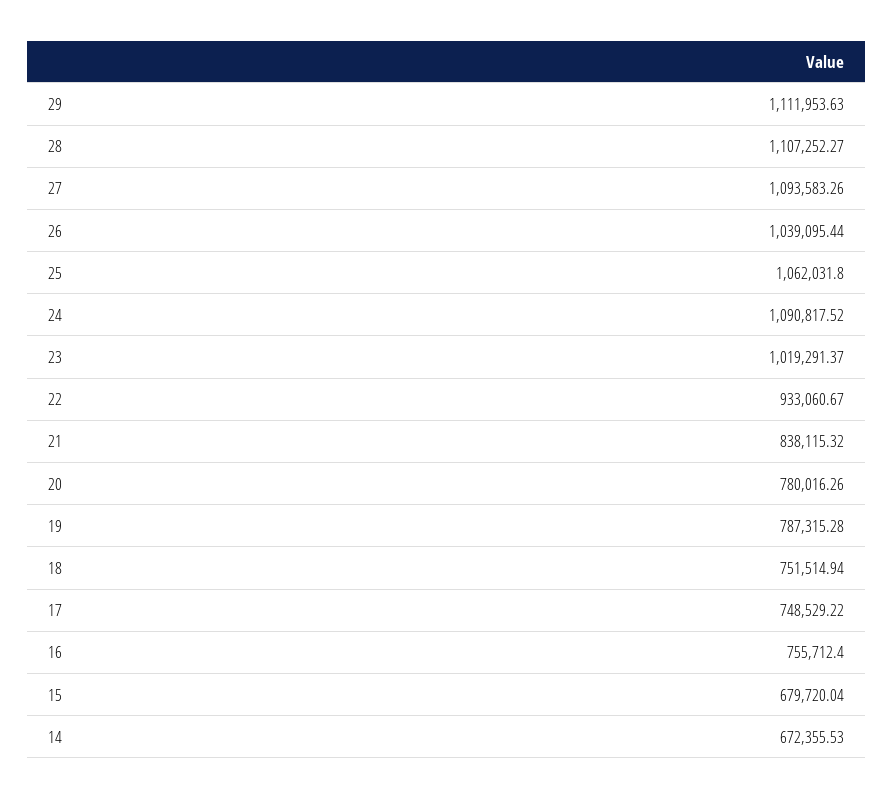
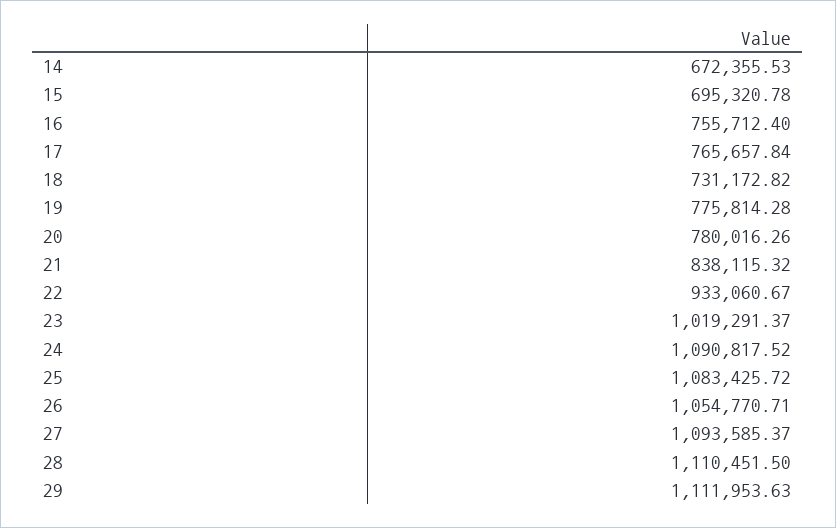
  {
    "29": 1111953.63,
-   "28": 1107252.27,
+   "28": 1110451.5,
-   "27": 1093583.26,
+   "27": 1093585.37,
-   "26": 1039095.44,
+   "26": 1054770.71,
-   "25": 1062031.8,
+   "25": 1083425.72,
    "24": 1090817.52,
    "23": 1019291.37,
    "22": 933060.67,
    "21": 838115.32,
    "20": 780016.26,
-   "19": 787315.28,
+   "19": 775814.28,
-   "18": 751514.94,
+   "18": 731172.82,
-   "17": 748529.22,
+   "17": 765657.84,
    "16": 755712.4,
-   "15": 679720.04,
+   "15": 695320.78,
    "14": 672355.53
  }

